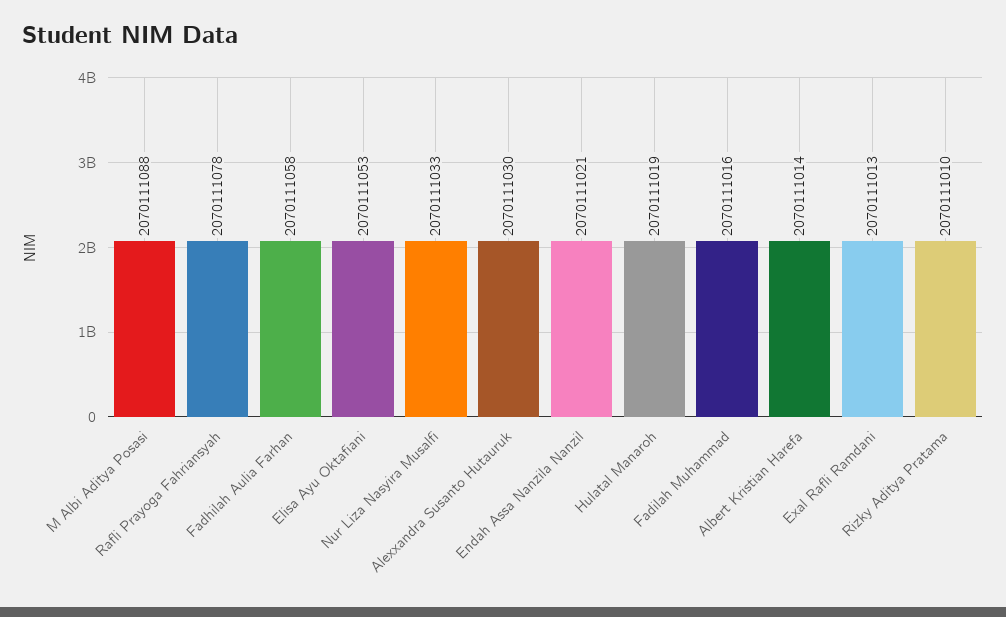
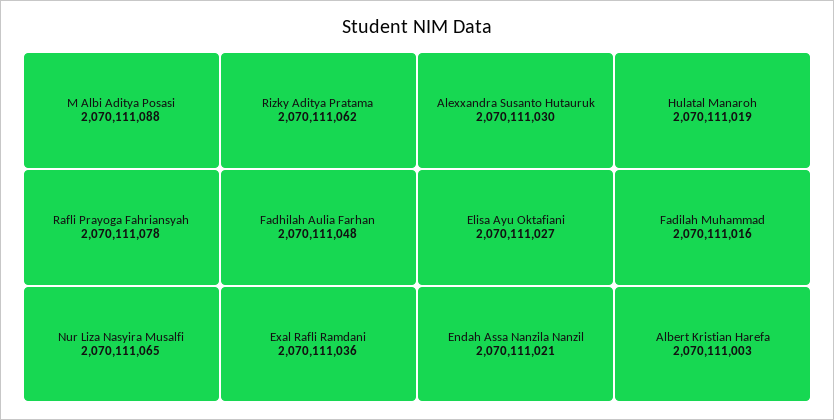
  {
    "M Albi Aditya Posasi": 2070111088,
    "Rafli Prayoga Fahriansyah": 2070111078,
-   "Fadhilah Aulia Farhan": 2070111058,
+   "Fadhilah Aulia Farhan": 2070111048,
-   "Elisa Ayu Oktafiani": 2070111053,
+   "Elisa Ayu Oktafiani": 2070111027,
-   "Nur Liza Nasyira Musalfi": 2070111033,
+   "Nur Liza Nasyira Musalfi": 2070111065,
    "Alexxandra Susanto Hutauruk": 2070111030,
    "Endah Assa Nanzila Nanzil": 2070111021,
    "Hulatal Manaroh": 2070111019,
    "Fadilah Muhammad": 2070111016,
-   "Albert Kristian Harefa": 2070111014,
+   "Albert Kristian Harefa": 2070111003,
-   "Exal Rafli Ramdani": 2070111013,
+   "Exal Rafli Ramdani": 2070111036,
-   "Rizky Aditya Pratama": 2070111010
+   "Rizky Aditya Pratama": 2070111062
  }

